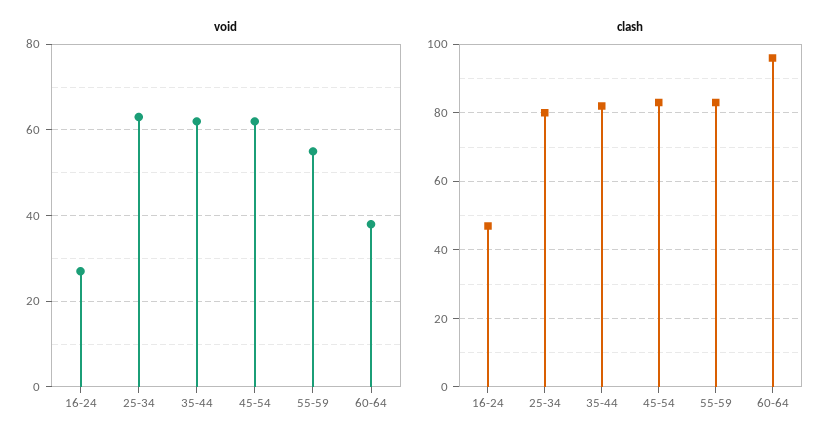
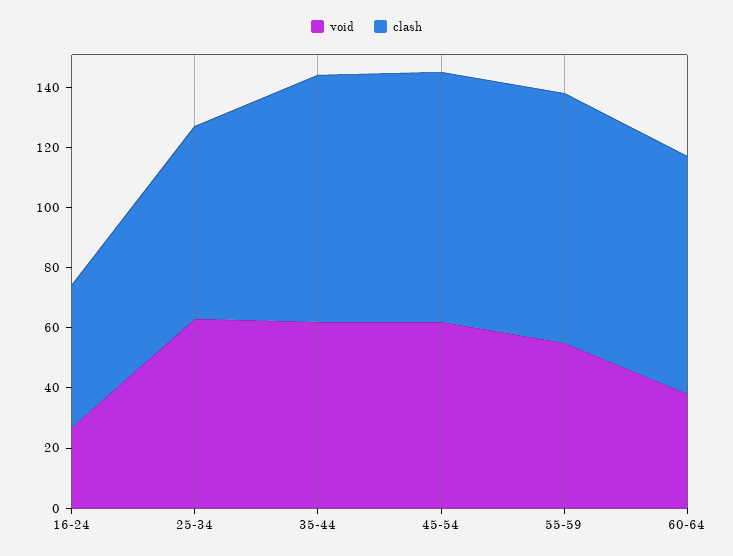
  {
    "void": {
      "16-24": 25,
      "25-34": 65,
      "35-44": 60,
      "45-54": 60,
      "55-59": 55,
      "60-64": 40
    },
    "clash": {
      "16-24": 45,
-     "25-34": 80,
+     "25-34": 65,
      "35-44": 80,
      "45-54": 85,
      "55-59": 85,
-     "60-64": 95
+     "60-64": 80
    }
  }

